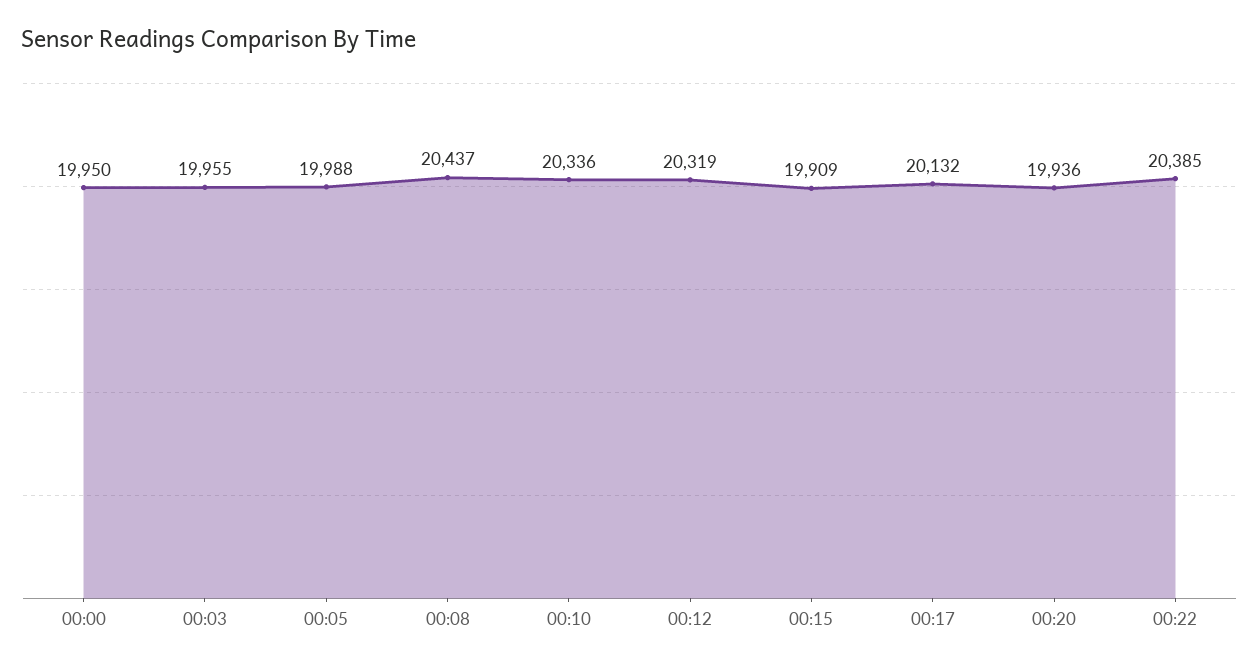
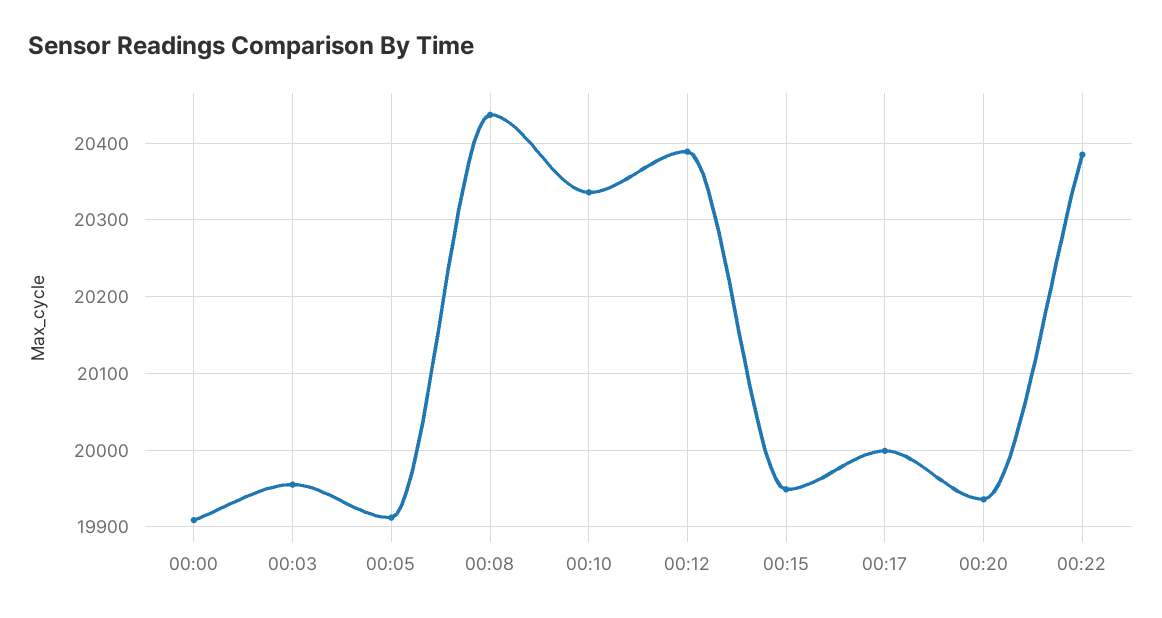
  {
-   "00:00": 19950,
+   "00:00": 19910,
    "00:03": 19955,
-   "00:05": 19988,
+   "00:05": 19910,
    "00:08": 20437,
    "00:10": 20336,
-   "00:12": 20319,
+   "00:12": 20390,
-   "00:15": 19909,
+   "00:15": 19950,
-   "00:17": 20132,
+   "00:17": 20000,
    "00:20": 19936,
    "00:22": 20385
  }

